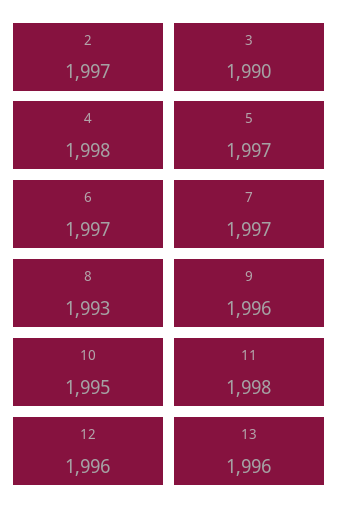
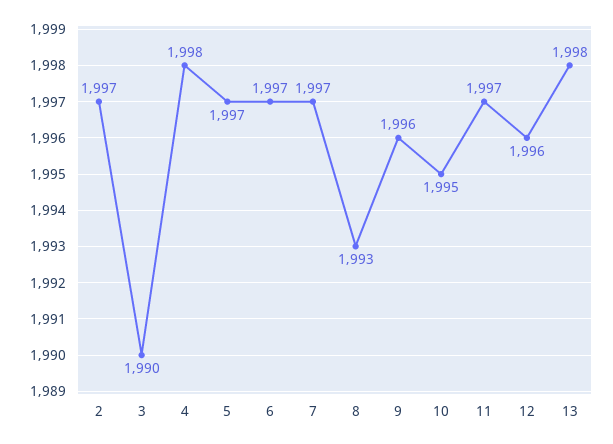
  {
    "2": 1997,
    "3": 1990,
    "4": 1998,
    "5": 1997,
    "6": 1997,
    "7": 1997,
    "8": 1993,
    "9": 1996,
    "10": 1995,
-   "11": 1998,
+   "11": 1997,
    "12": 1996,
-   "13": 1996
+   "13": 1998
  }

